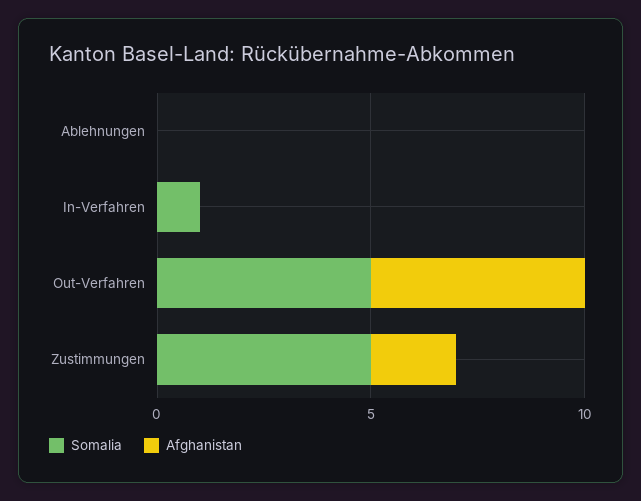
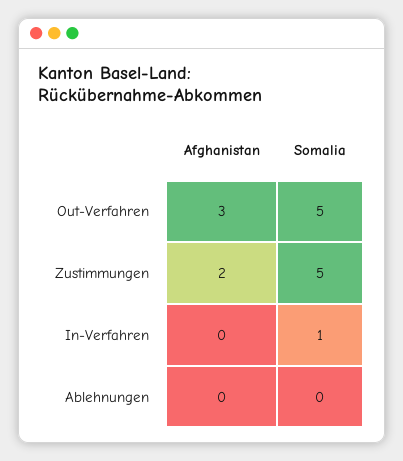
  {
    "Somalia": {
      "Ablehnungen": 0,
      "In-Verfahren": 1,
      "Out-Verfahren": 5,
      "Zustimmungen": 5
    },
    "Afghanistan": {
      "Ablehnungen": 0,
      "In-Verfahren": 0,
-     "Out-Verfahren": 5,
+     "Out-Verfahren": 3,
      "Zustimmungen": 2
    }
  }

